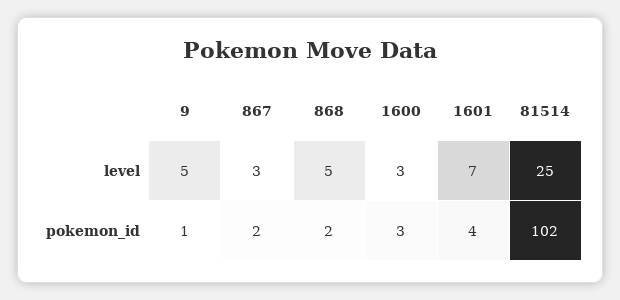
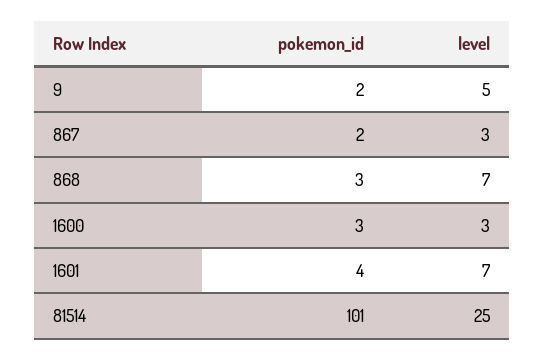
  {
    "9": {
      "level": 5,
-     "pokemon_id": 1
+     "pokemon_id": 2
    },
    "867": {
      "level": 3,
      "pokemon_id": 2
    },
    "868": {
-     "level": 5,
+     "level": 7,
-     "pokemon_id": 2
+     "pokemon_id": 3
    },
    "1600": {
      "level": 3,
      "pokemon_id": 3
    },
    "1601": {
      "level": 7,
      "pokemon_id": 4
    },
    "81514": {
      "level": 25,
-     "pokemon_id": 102
+     "pokemon_id": 101
    }
  }

